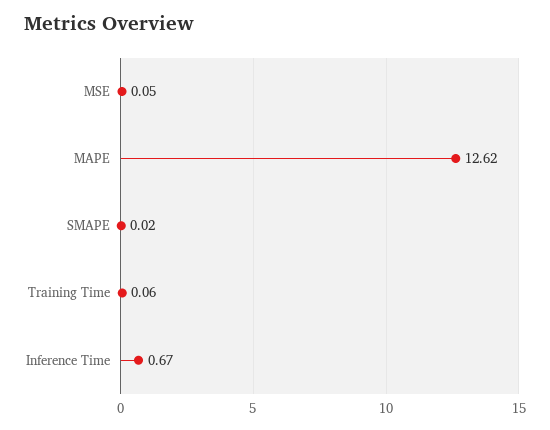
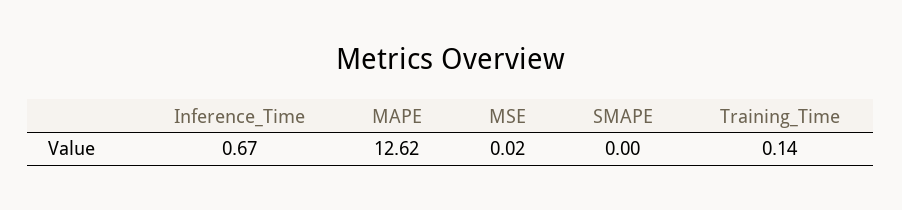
  {
-   "MSE": 0.05,
+   "MSE": 0.02,
    "MAPE": 12.62,
-   "SMAPE": 0.02,
+   "SMAPE": 0,
-   "Training Time": 0.06,
+   "Training Time": 0.14,
    "Inference Time": 0.67
  }

